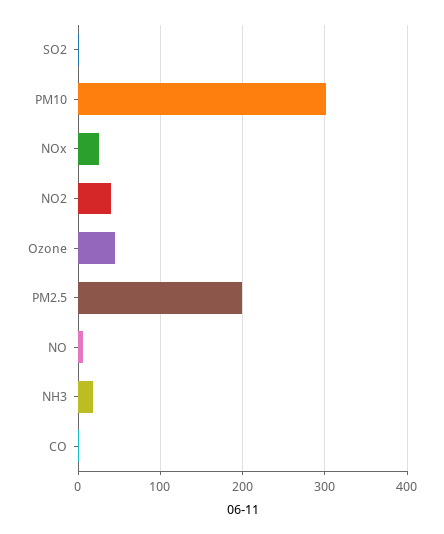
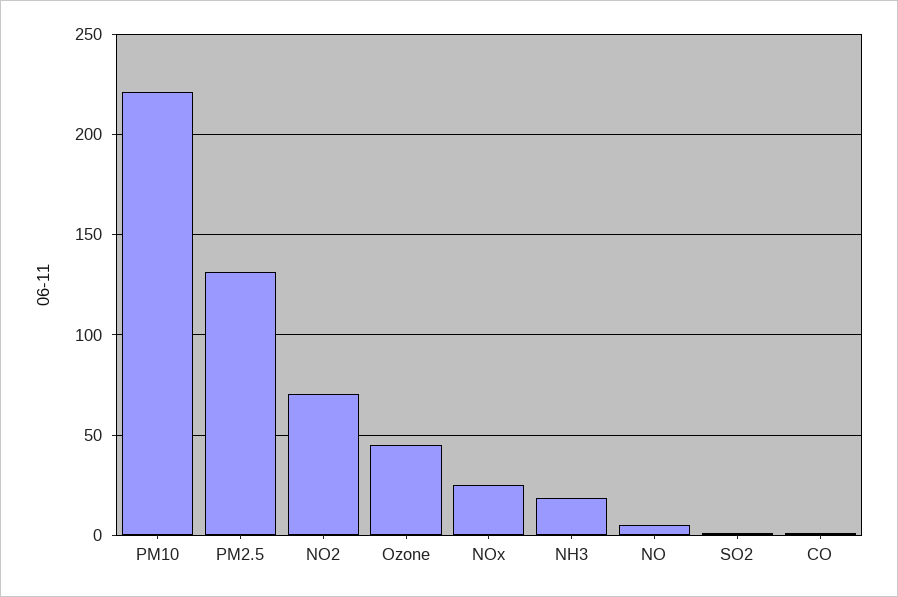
  {
    "SO2": 0,
-   "PM10": 300,
+   "PM10": 220,
    "NOx": 25,
-   "NO2": 40,
+   "NO2": 70,
    "Ozone": 45,
-   "PM2.5": 200,
+   "PM2.5": 130,
    "NO": 5,
    "NH3": 20,
    "CO": 0
  }

